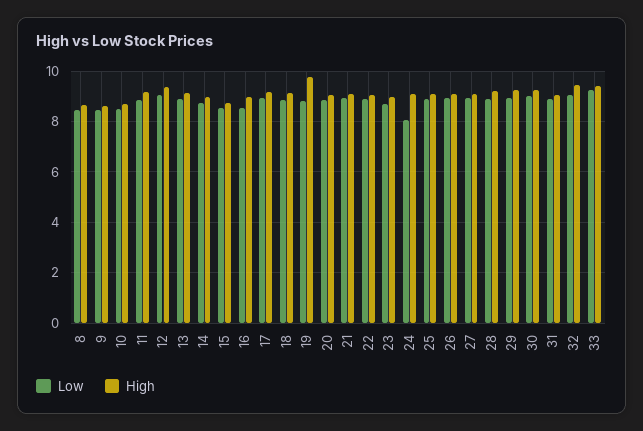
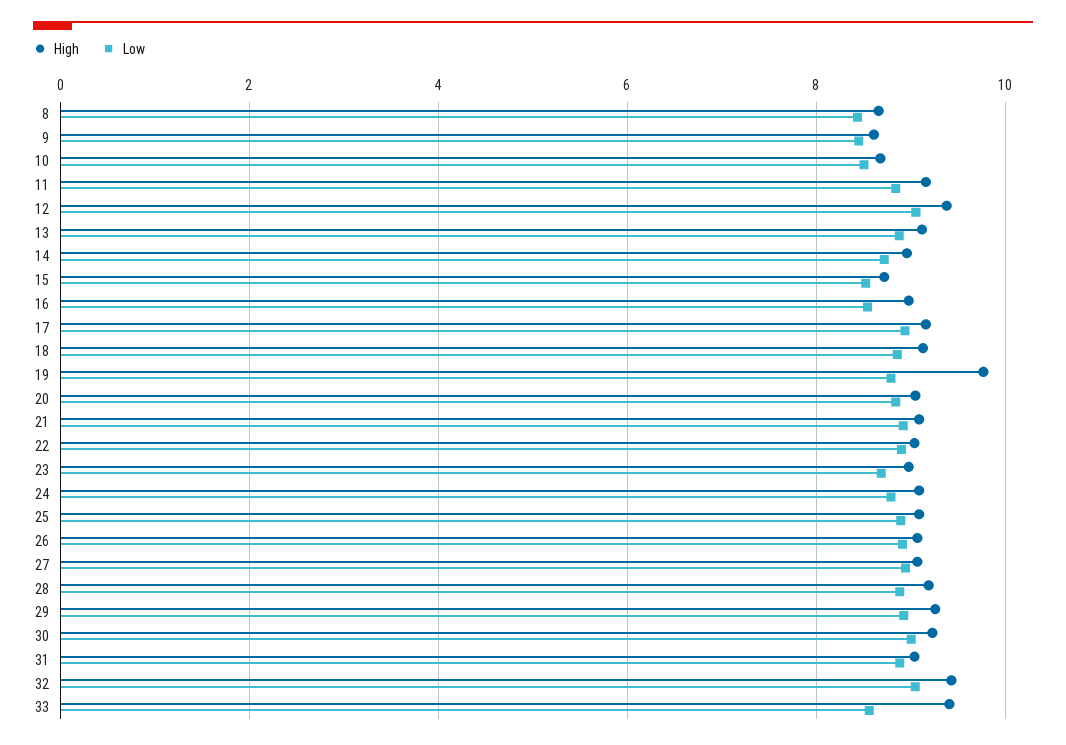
  {
    "Low": {
      "8": 8.4,
      "9": 8.4,
      "10": 8.6,
      "11": 8.8,
      "12": 9,
      "13": 8.8,
      "14": 8.8,
      "15": 8.6,
      "16": 8.6,
      "17": 9,
      "18": 8.8,
      "19": 8.8,
      "20": 8.8,
      "21": 9,
      "22": 9,
      "23": 8.6,
-     "24": 8,
+     "24": 8.8,
      "25": 8.8,
      "26": 9,
      "27": 9,
      "28": 8.8,
      "29": 9,
      "30": 9,
      "31": 8.8,
      "32": 9,
-     "33": 9.25
+     "33": 8.6
    },
    "High": {
      "8": 8.6,
      "9": 8.6,
      "10": 8.6,
      "11": 9.2,
      "12": 9.4,
      "13": 9.2,
      "14": 9,
      "15": 8.8,
      "16": 9,
      "17": 9.2,
      "18": 9.2,
      "19": 9.8,
      "20": 9,
      "21": 9,
      "22": 9,
      "23": 9,
      "24": 9,
      "25": 9,
      "26": 9,
      "27": 9,
      "28": 9.2,
      "29": 9.2,
      "30": 9.2,
      "31": 9,
      "32": 9.4,
      "33": 9.4
    }
  }

